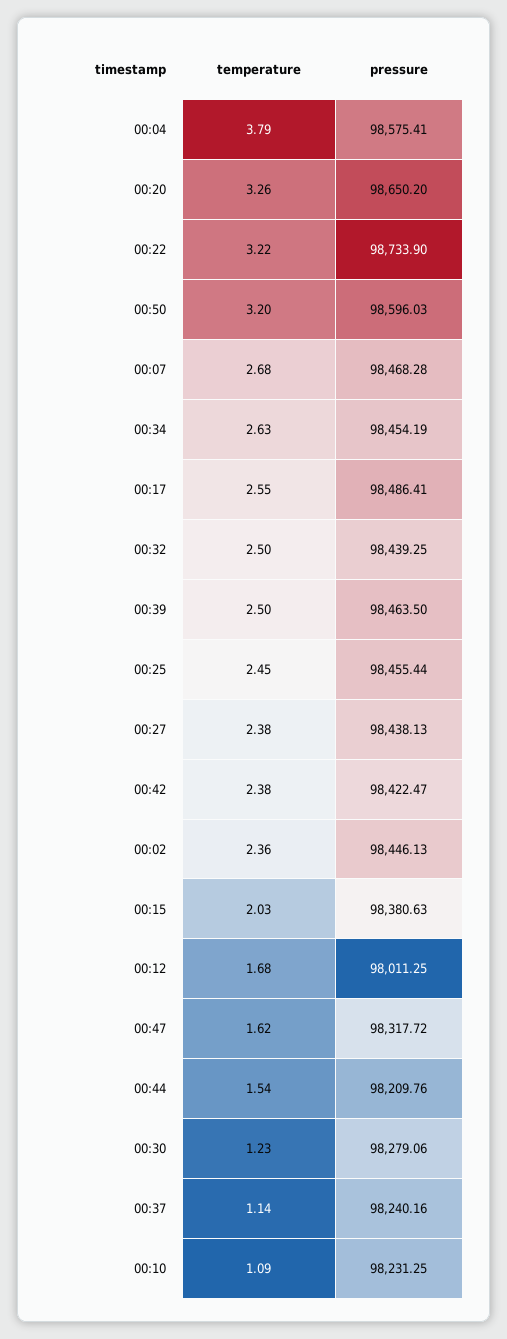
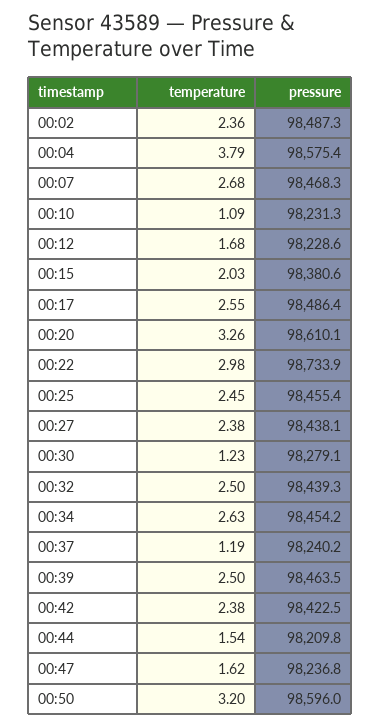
  {
    "temperature": {
      "00:04": 3.79,
      "00:20": 3.26,
-     "00:22": 3.22,
+     "00:22": 2.98,
      "00:50": 3.2,
      "00:07": 2.68,
      "00:34": 2.63,
      "00:17": 2.55,
      "00:32": 2.5,
      "00:39": 2.5,
      "00:25": 2.45,
      "00:27": 2.38,
      "00:42": 2.38,
      "00:02": 2.36,
      "00:15": 2.03,
      "00:12": 1.68,
      "00:47": 1.62,
      "00:44": 1.54,
      "00:30": 1.23,
-     "00:37": 1.14,
+     "00:37": 1.19,
      "00:10": 1.09
    },
    "pressure": {
      "00:04": 98575.41,
-     "00:20": 98650.2,
+     "00:20": 98610.1,
      "00:22": 98733.9,
      "00:50": 98596.03,
      "00:07": 98468.28,
      "00:34": 98454.19,
      "00:17": 98486.41,
      "00:32": 98439.25,
      "00:39": 98463.5,
      "00:25": 98455.44,
      "00:27": 98438.13,
      "00:42": 98422.47,
-     "00:02": 98446.13,
+     "00:02": 98487.3,
      "00:15": 98380.63,
-     "00:12": 98011.25,
+     "00:12": 98228.6,
-     "00:47": 98317.72,
+     "00:47": 98236.8,
      "00:44": 98209.76,
      "00:30": 98279.06,
      "00:37": 98240.16,
      "00:10": 98231.25
    }
  }

